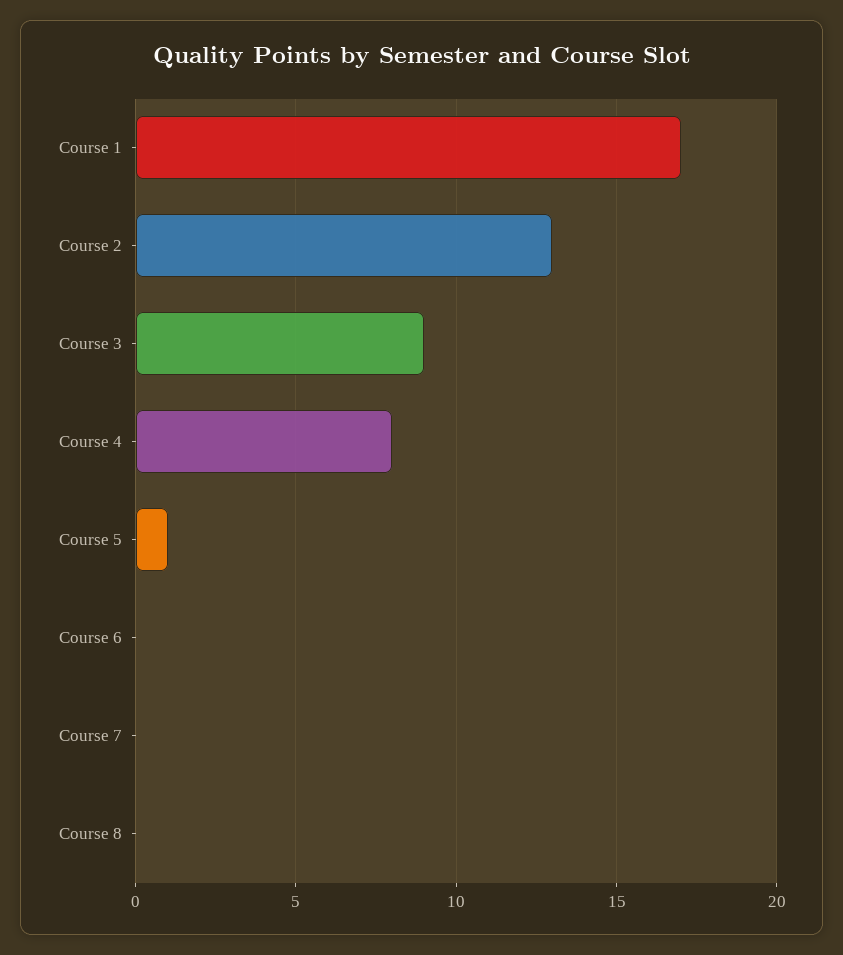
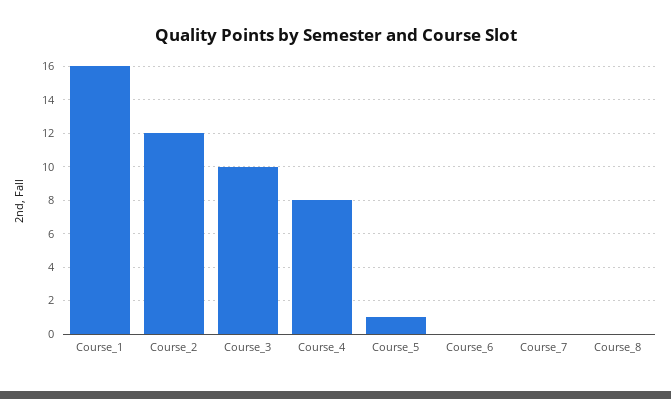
  {
-   "Course 1": 17,
+   "Course 1": 16,
-   "Course 2": 13,
+   "Course 2": 12,
-   "Course 3": 9,
+   "Course 3": 10,
    "Course 4": 8,
    "Course 5": 1,
    "Course 6": 0,
    "Course 7": 0,
    "Course 8": 0
  }

